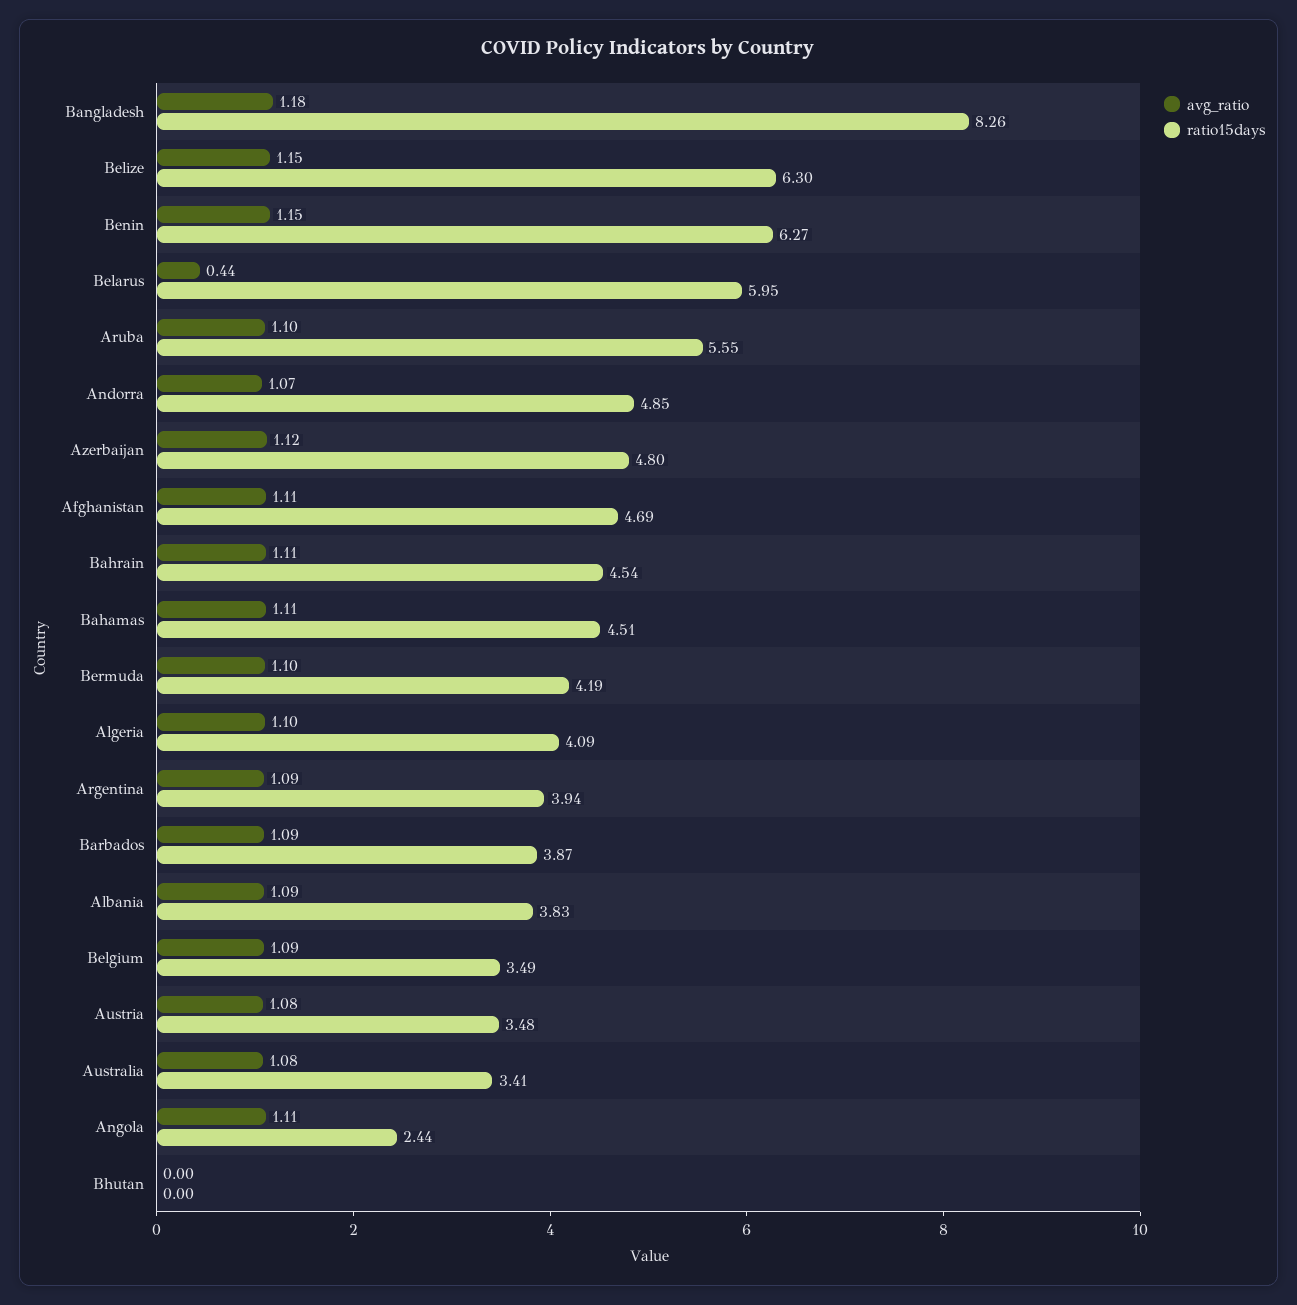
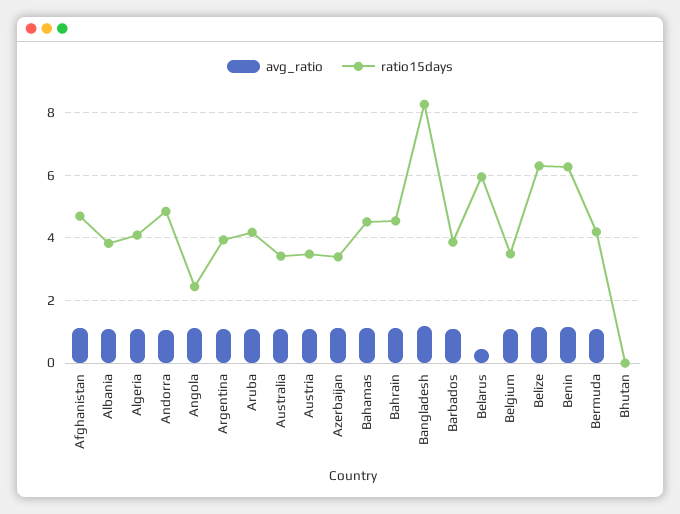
  {
    "avg_ratio": {
      "Bangladesh": 1.18,
      "Belize": 1.15,
      "Benin": 1.15,
      "Belarus": 0.44,
      "Aruba": 1.1,
      "Andorra": 1.07,
      "Azerbaijan": 1.12,
      "Afghanistan": 1.11,
      "Bahrain": 1.11,
      "Bahamas": 1.11,
      "Bermuda": 1.1,
      "Algeria": 1.1,
      "Argentina": 1.09,
      "Barbados": 1.09,
      "Albania": 1.09,
      "Belgium": 1.09,
      "Austria": 1.08,
      "Australia": 1.08,
      "Angola": 1.11,
      "Bhutan": 0
    },
    "ratio15days": {
      "Bangladesh": 8.26,
      "Belize": 6.3,
      "Benin": 6.27,
      "Belarus": 5.95,
-     "Aruba": 5.55,
+     "Aruba": 4.2,
      "Andorra": 4.85,
-     "Azerbaijan": 4.8,
+     "Azerbaijan": 3.4,
      "Afghanistan": 4.69,
      "Bahrain": 4.54,
      "Bahamas": 4.51,
      "Bermuda": 4.19,
      "Algeria": 4.09,
      "Argentina": 3.94,
      "Barbados": 3.87,
      "Albania": 3.83,
      "Belgium": 3.49,
      "Austria": 3.48,
      "Australia": 3.41,
      "Angola": 2.44,
      "Bhutan": 0
    }
  }

